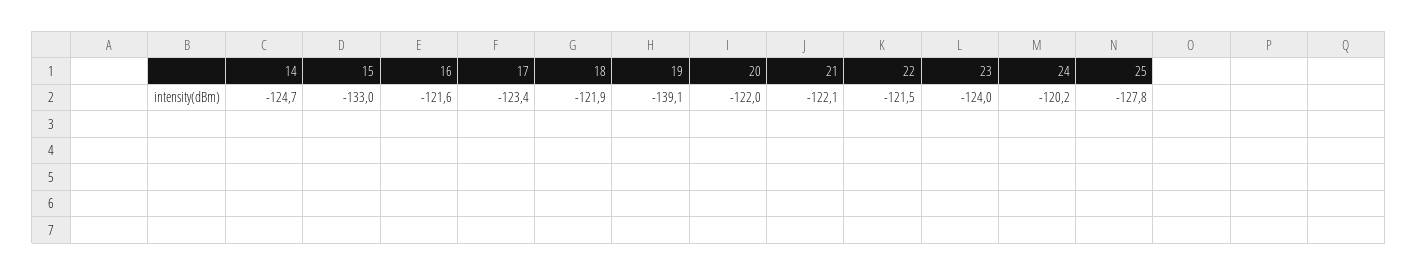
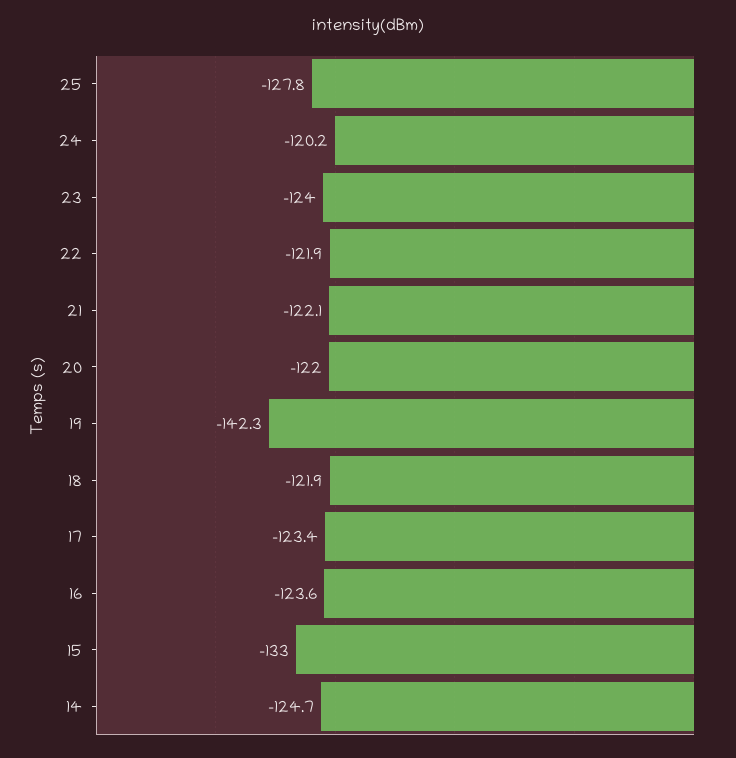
  {
    "14": -124.7,
    "15": -133,
-   "16": -121.6,
+   "16": -123.6,
    "17": -123.4,
    "18": -121.9,
-   "19": -139.1,
+   "19": -142.3,
    "20": -122,
    "21": -122.1,
-   "22": -121.5,
+   "22": -121.9,
    "23": -124,
    "24": -120.2,
    "25": -127.8
  }

